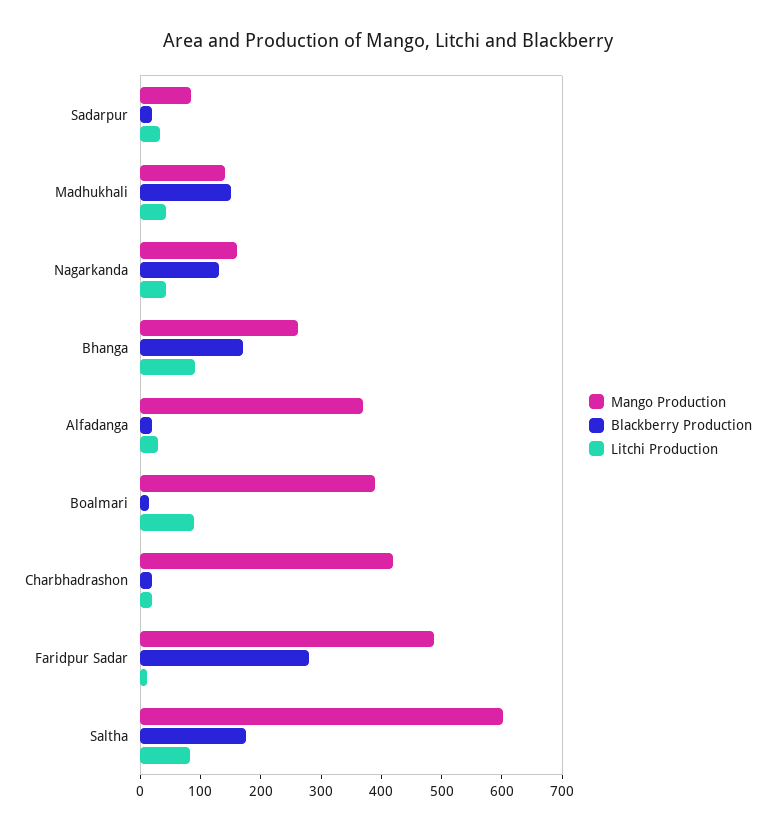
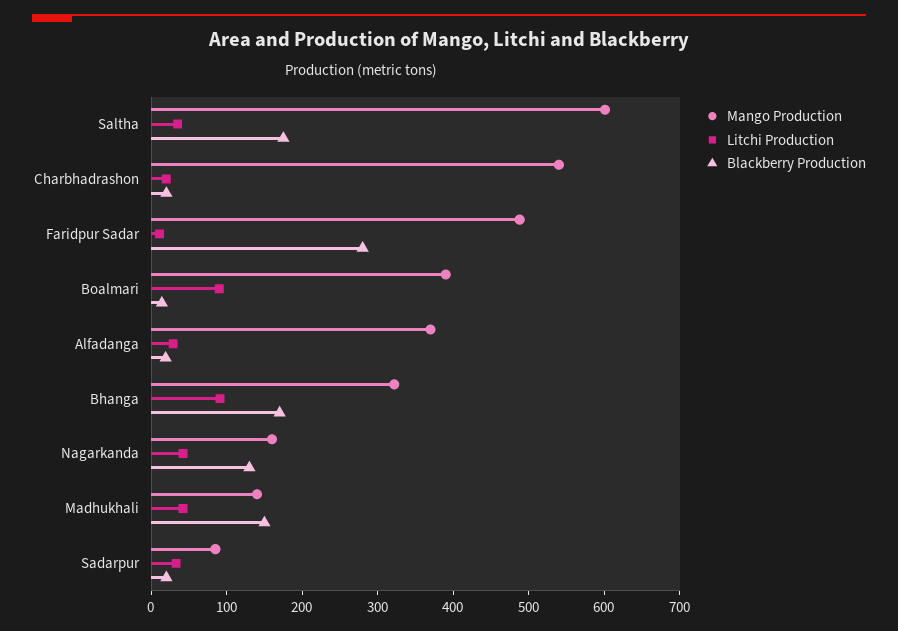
  {
    "Mango Production": {
      "Sadarpur": 80,
      "Madhukhali": 140,
      "Nagarkanda": 160,
-     "Bhanga": 260,
+     "Bhanga": 320,
      "Alfadanga": 380,
      "Boalmari": 400,
-     "Charbhadrashon": 420,
+     "Charbhadrashon": 540,
      "Faridpur Sadar": 480,
      "Saltha": 600
    },
    "Blackberry Production": {
      "Sadarpur": 20,
      "Madhukhali": 160,
      "Nagarkanda": 140,
      "Bhanga": 180,
      "Alfadanga": 20,
      "Boalmari": 20,
      "Charbhadrashon": 20,
      "Faridpur Sadar": 280,
      "Saltha": 180
    },
    "Litchi Production": {
      "Sadarpur": 40,
      "Madhukhali": 40,
      "Nagarkanda": 40,
      "Bhanga": 100,
      "Alfadanga": 20,
      "Boalmari": 100,
      "Charbhadrashon": 20,
      "Faridpur Sadar": 20,
-     "Saltha": 80
+     "Saltha": 40
    }
  }

